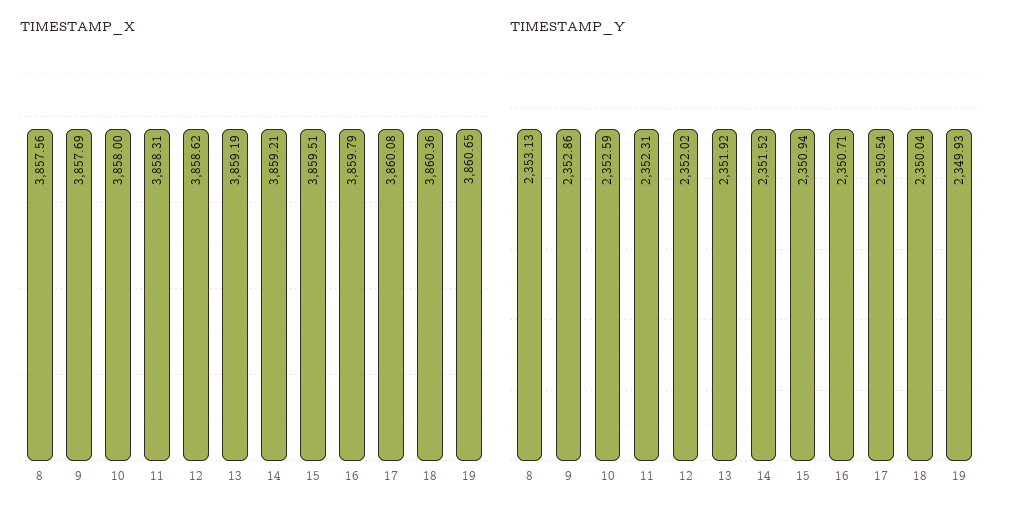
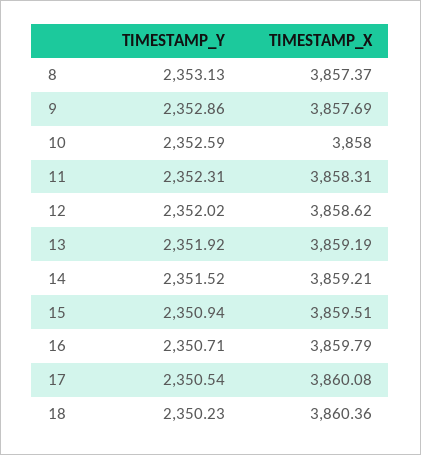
  {
    "TIMESTAMP_X": {
-     "8": 3857.56,
+     "8": 3857.37,
      "9": 3857.69,
      "10": 3858,
      "11": 3858.31,
      "12": 3858.62,
      "13": 3859.19,
      "14": 3859.21,
      "15": 3859.51,
      "16": 3859.79,
      "17": 3860.08,
-     "18": 3860.36,
+     "18": 3860.36
-     "19": 3860.65
    },
    "TIMESTAMP_Y": {
      "8": 2353.13,
      "9": 2352.86,
      "10": 2352.59,
      "11": 2352.31,
      "12": 2352.02,
      "13": 2351.92,
      "14": 2351.52,
      "15": 2350.94,
      "16": 2350.71,
      "17": 2350.54,
-     "18": 2350.04,
+     "18": 2350.23
-     "19": 2349.93
    }
  }

